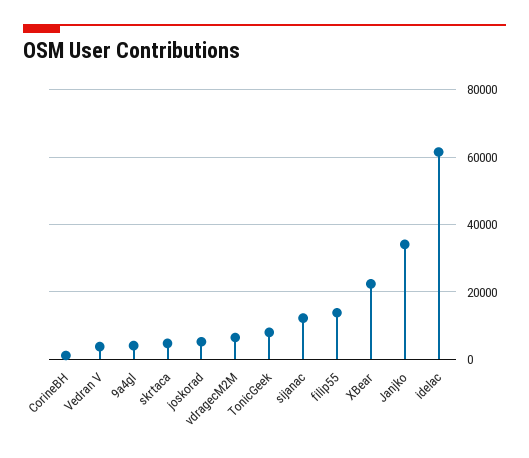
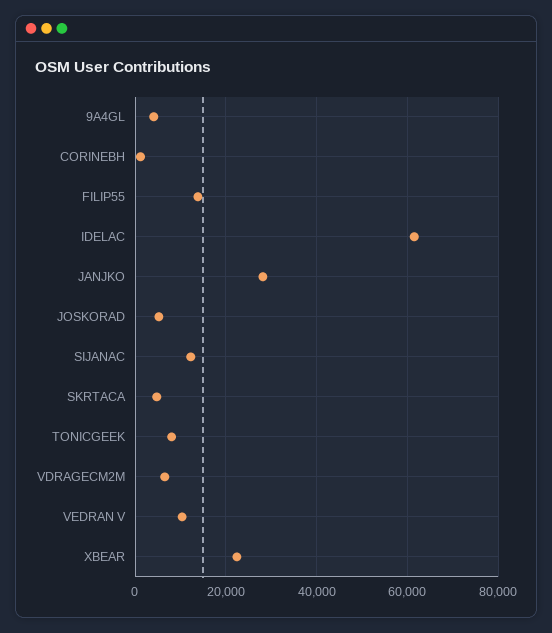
  {
    "CorineBH": 2000,
-   "Vedran V": 4000,
+   "Vedran V": 10000,
    "9a4gl": 4000,
    "skrtaca": 4000,
    "joskorad": 6000,
    "vdragecM2M": 6000,
    "TonicGeek": 8000,
    "sijanac": 12000,
    "filip55": 14000,
    "XBear": 22000,
-   "Janjko": 34000,
+   "Janjko": 28000,
    "idelac": 62000
  }

